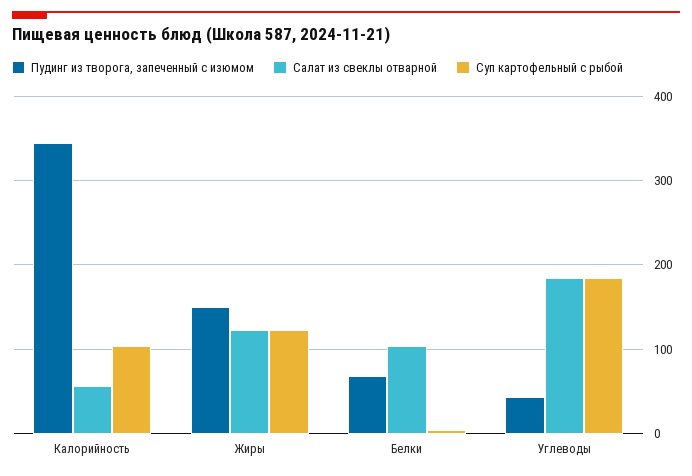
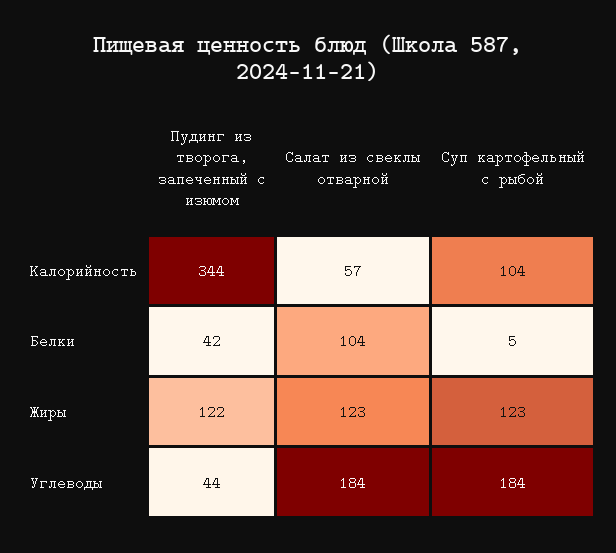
  {
    "Пудинг из творога, запеченный с изюмом": {
      "Калорийность": 344,
-     "Жиры": 150,
+     "Жиры": 122,
-     "Белки": 70,
+     "Белки": 42,
      "Углеводы": 44
    },
    "Салат из свеклы отварной": {
      "Калорийность": 57,
      "Жиры": 123,
      "Белки": 104,
      "Углеводы": 184
    },
    "Суп картофельный с рыбой": {
      "Калорийность": 104,
      "Жиры": 123,
      "Белки": 5,
      "Углеводы": 184
    }
  }

